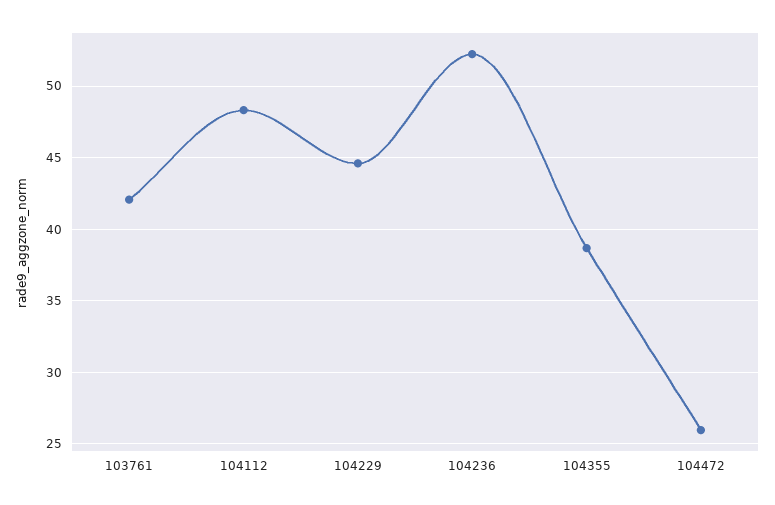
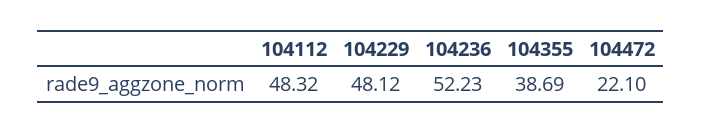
  {
-   "103761": 42,
    "104112": 48.32,
-   "104229": 44.5,
+   "104229": 48.12,
    "104236": 52.23,
    "104355": 38.69,
-   "104472": 26
+   "104472": 22.1
  }

